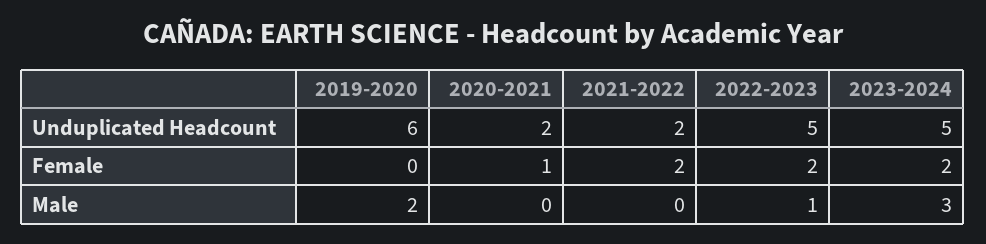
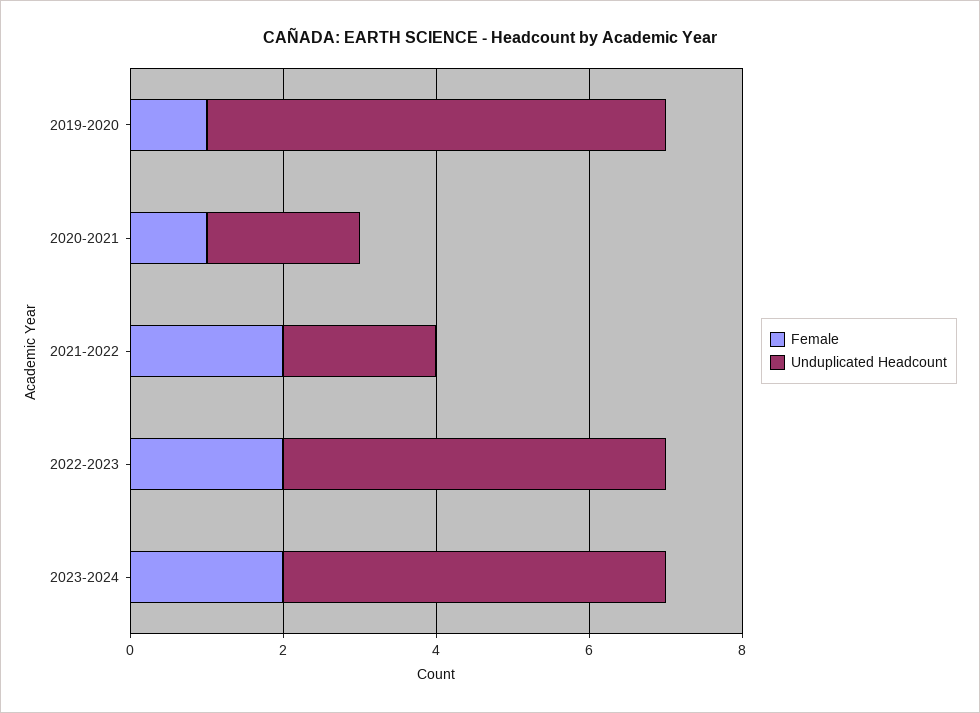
  {
    "Unduplicated Headcount": {
      "2019-2020": 6,
      "2020-2021": 2,
      "2021-2022": 2,
      "2022-2023": 5,
      "2023-2024": 5
    },
    "Female": {
-     "2019-2020": 0,
+     "2019-2020": 1,
      "2020-2021": 1,
      "2021-2022": 2,
      "2022-2023": 2,
      "2023-2024": 2
-   },
+   }
-   "Male": {
-     "2019-2020": 2,
-     "2020-2021": 0,
-     "2021-2022": 0,
-     "2022-2023": 1,
-     "2023-2024": 3
-   }
  }

